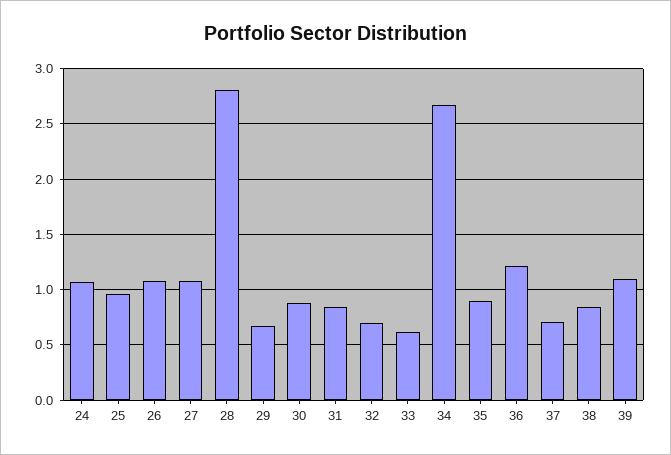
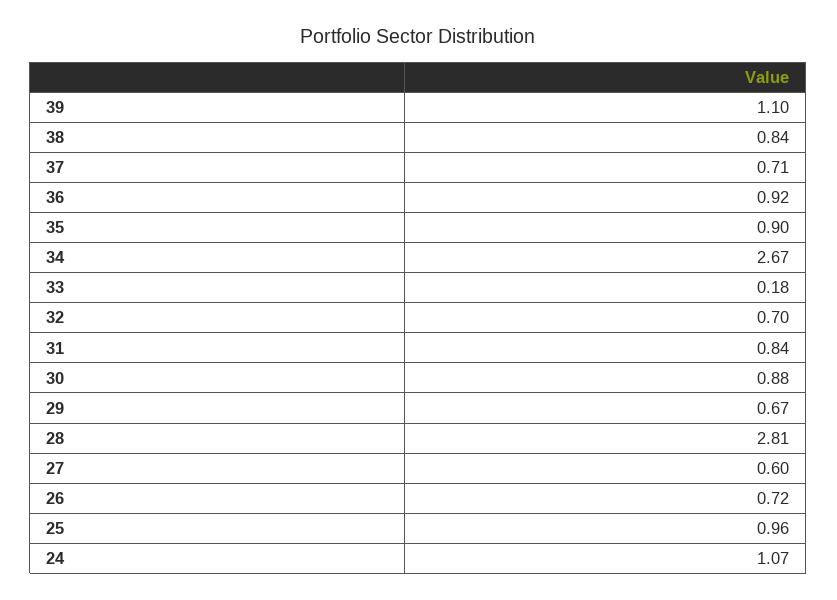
  {
    "24": 1.07,
    "25": 0.96,
-   "26": 1.1,
+   "26": 0.72,
-   "27": 1.1,
+   "27": 0.6,
    "28": 2.81,
    "29": 0.67,
    "30": 0.88,
    "31": 0.84,
    "32": 0.7,
-   "33": 0.6,
+   "33": 0.18,
    "34": 2.67,
    "35": 0.9,
-   "36": 1.2,
+   "36": 0.92,
    "37": 0.71,
    "38": 0.84,
    "39": 1.1
  }

